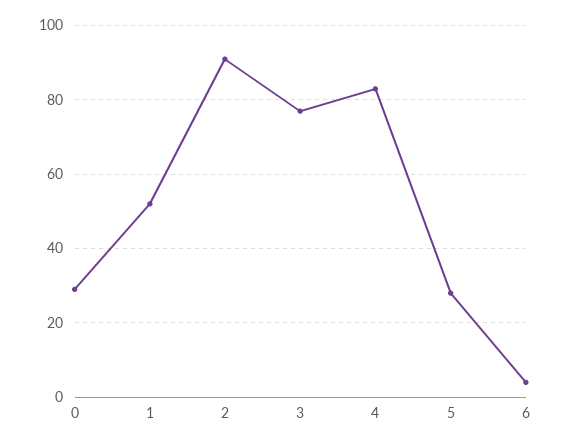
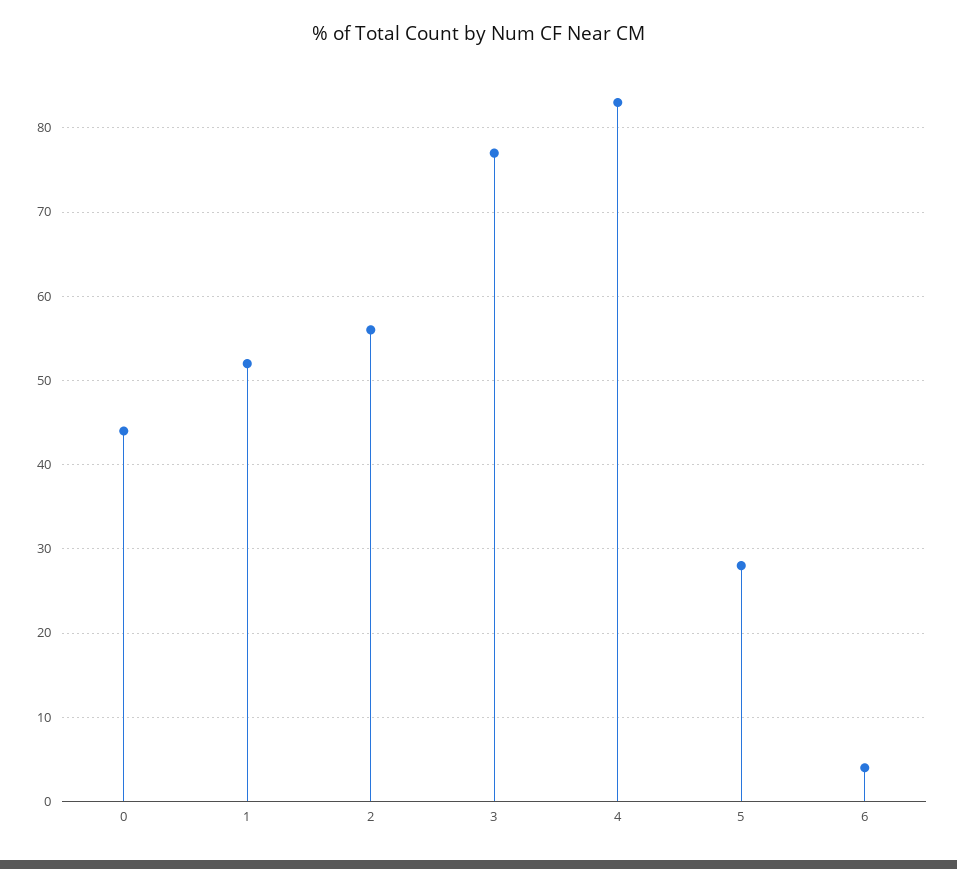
  {
-   "0": 30,
+   "0": 44,
    "1": 52,
-   "2": 90,
+   "2": 56,
    "3": 77,
    "4": 83,
    "5": 28,
    "6": 4
  }

